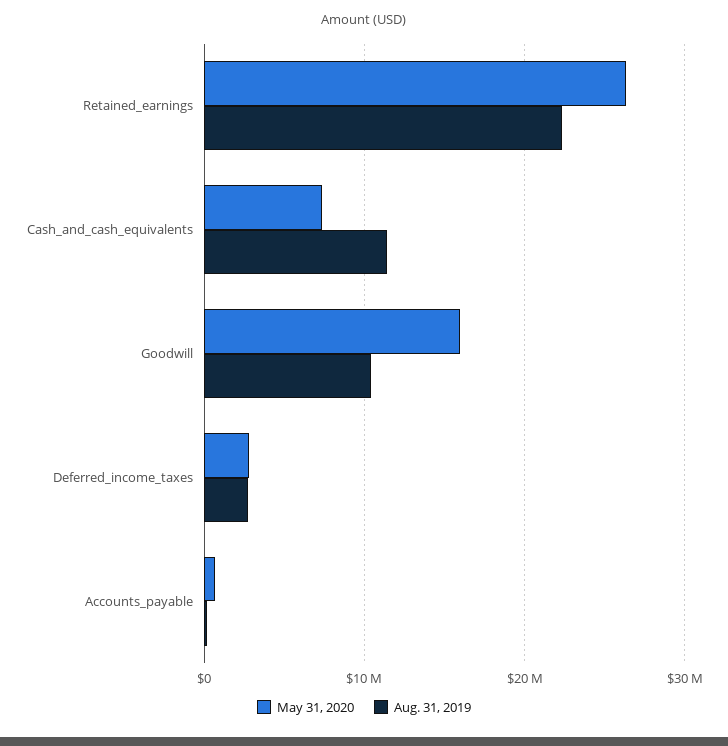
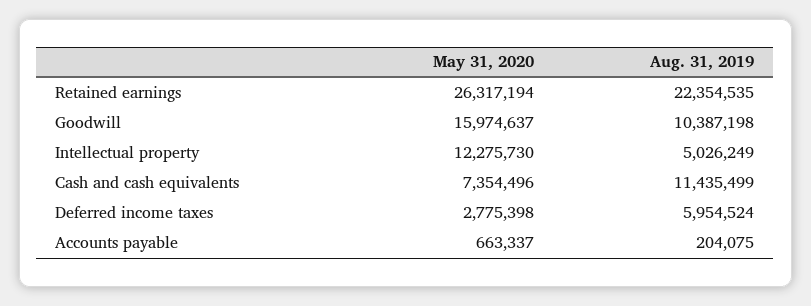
  {
    "May 31, 2020": {
      "Retained_earnings": 26317194,
      "Cash_and_cash_equivalents": 7354496,
      "Goodwill": 15974637,
      "Deferred_income_taxes": 2775398,
-     "Accounts_payable": 663337
+     "Accounts_payable": 663337,
+     "Intellectual property": 12275730
    },
    "Aug. 31, 2019": {
      "Retained_earnings": 22354535,
      "Cash_and_cash_equivalents": 11435499,
      "Goodwill": 10387198,
-     "Deferred_income_taxes": 3000000,
+     "Deferred_income_taxes": 5954524,
-     "Accounts_payable": 204075
+     "Accounts_payable": 204075,
+     "Intellectual property": 5026249
    }
  }

